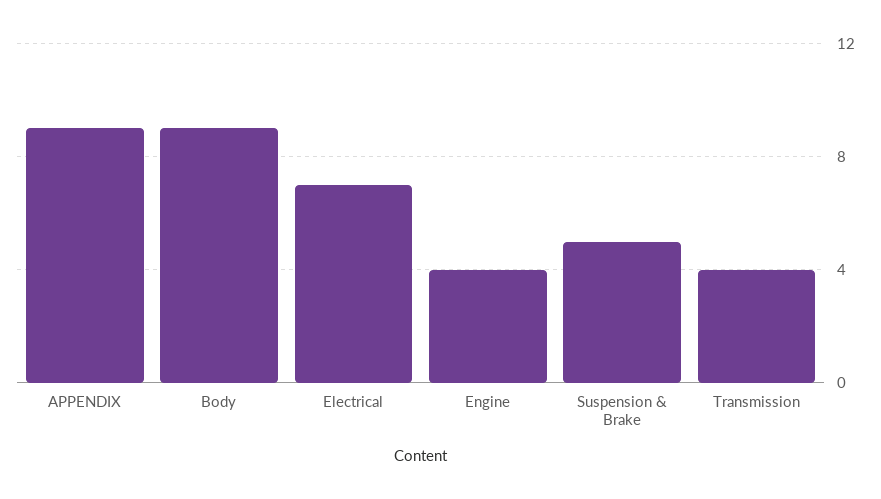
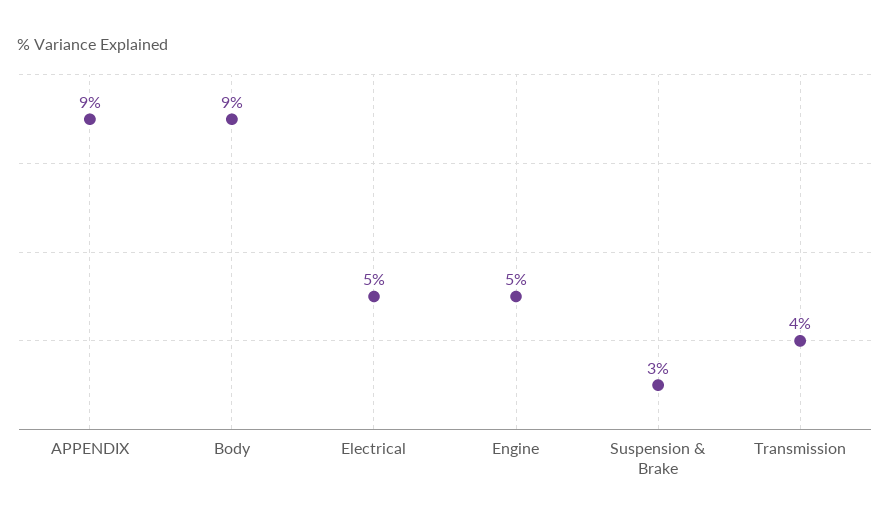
  {
    "APPENDIX": 9,
    "Body": 9,
-   "Electrical": 7,
+   "Electrical": 5,
-   "Engine": 4,
+   "Engine": 5,
-   "Suspension & Brake": 5,
+   "Suspension & Brake": 3,
    "Transmission": 4
  }

